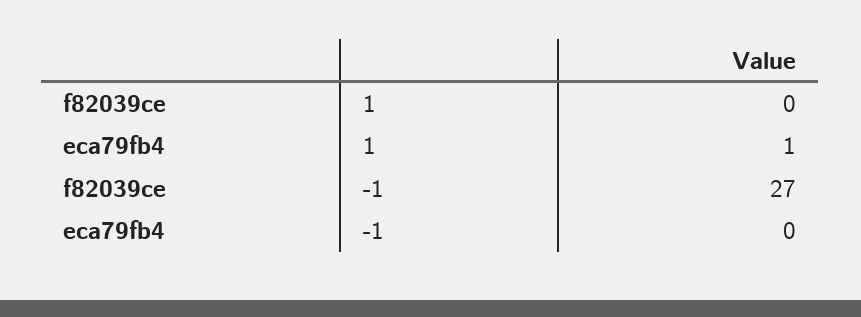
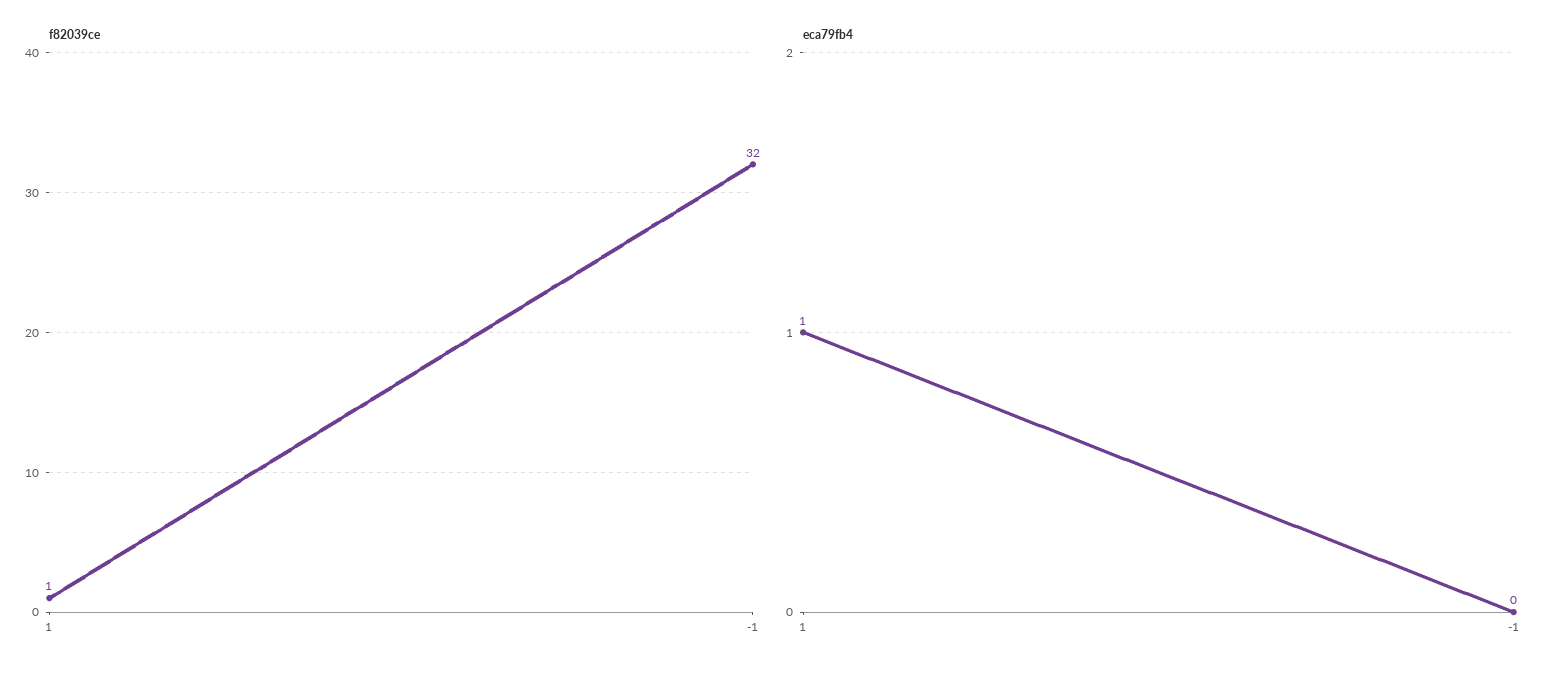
  {
    "f82039ce": {
-     "1": 0,
+     "1": 1,
-     "-1": 27
+     "-1": 32
    },
    "eca79fb4": {
      "1": 1,
      "-1": 0
    }
  }

